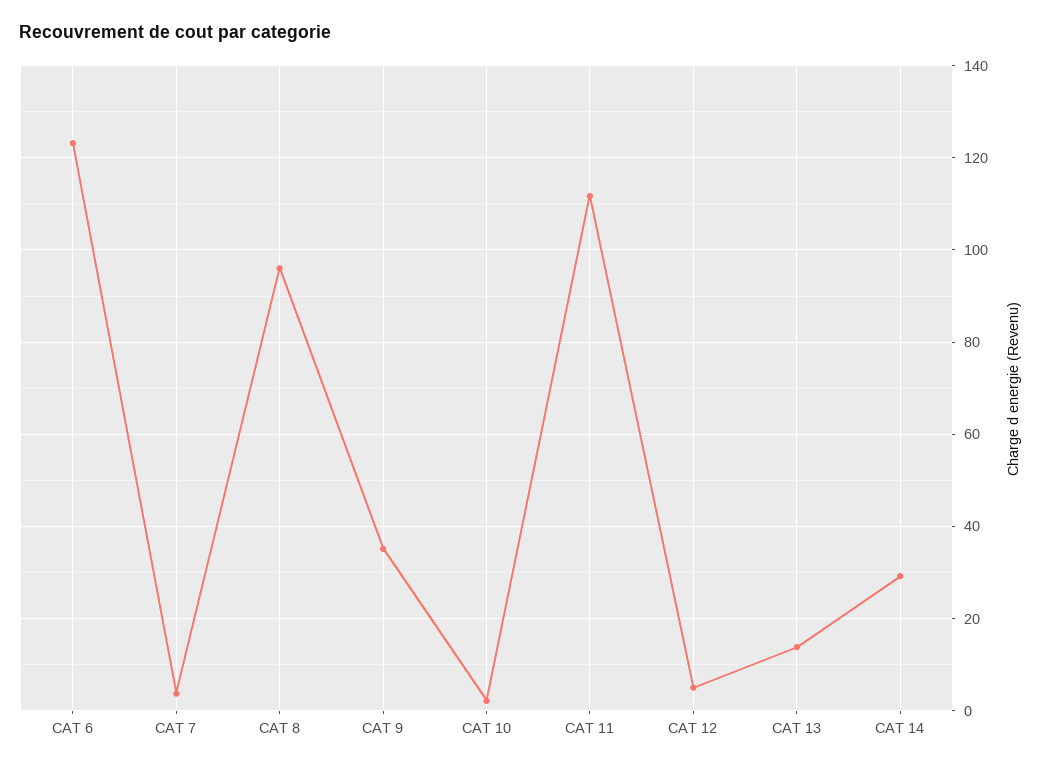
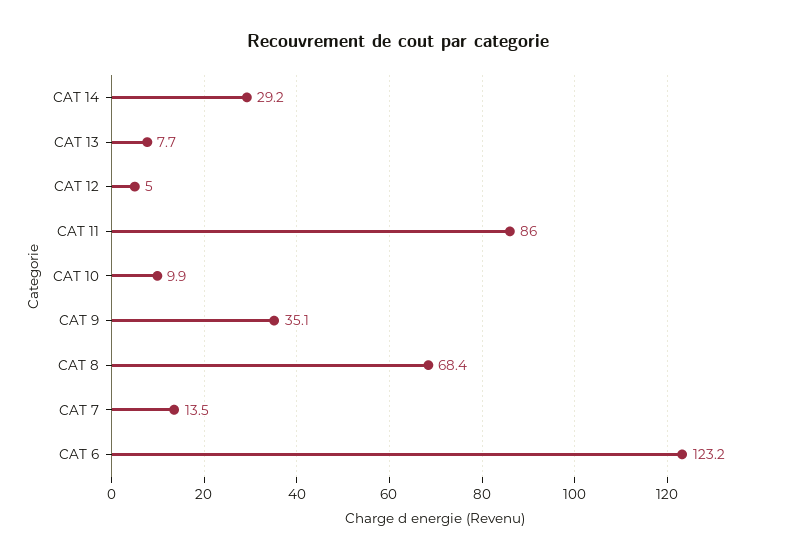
  {
    "CAT 6": 123.2,
-   "CAT 7": 4,
+   "CAT 7": 13.5,
-   "CAT 8": 96,
+   "CAT 8": 68.4,
    "CAT 9": 35.1,
-   "CAT 10": 2,
+   "CAT 10": 9.9,
-   "CAT 11": 112,
+   "CAT 11": 86,
    "CAT 12": 5,
-   "CAT 13": 14,
+   "CAT 13": 7.7,
    "CAT 14": 29.2
  }

